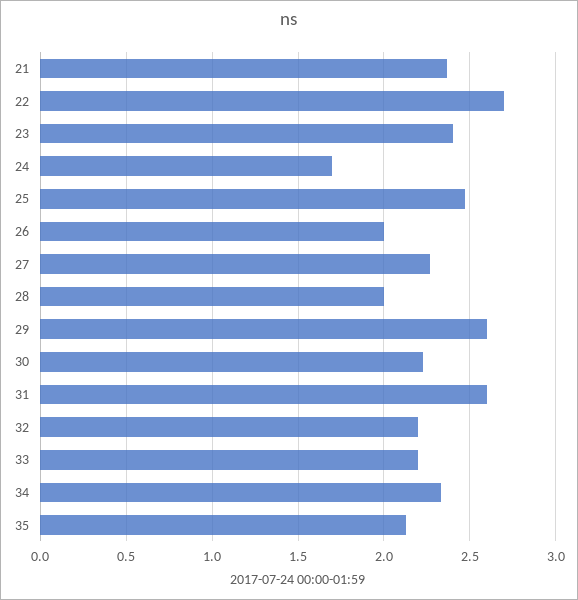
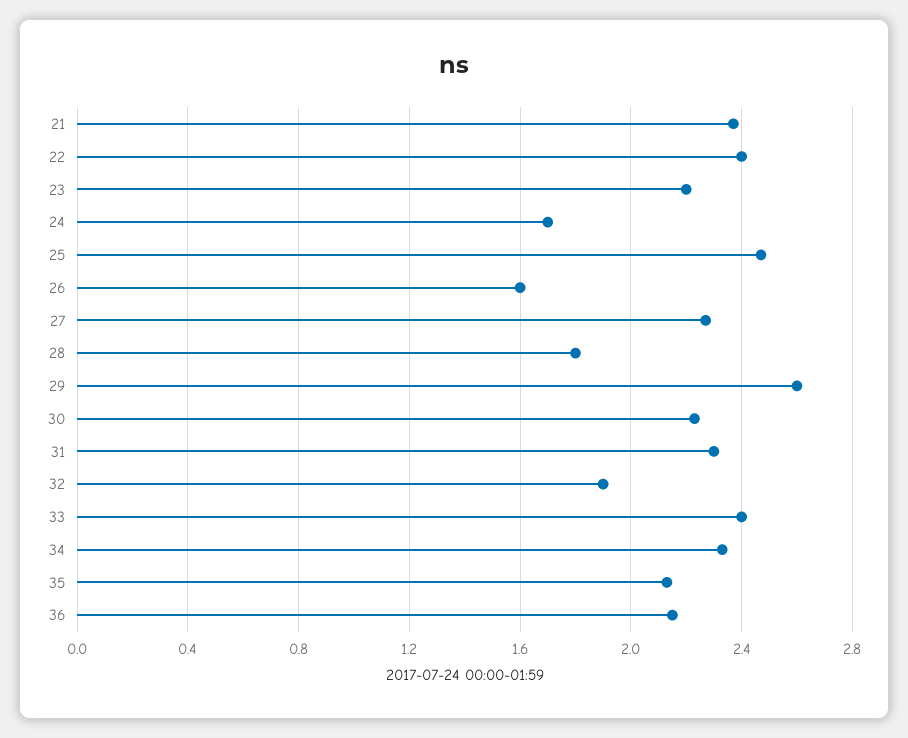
  {
    "21": 2.35,
-   "22": 2.7,
+   "22": 2.4,
-   "23": 2.4,
+   "23": 2.2,
    "24": 1.7,
    "25": 2.45,
-   "26": 2,
+   "26": 1.6,
    "27": 2.25,
-   "28": 2,
+   "28": 1.8,
    "29": 2.6,
    "30": 2.25,
-   "31": 2.6,
+   "31": 2.3,
-   "32": 2.2,
+   "32": 1.9,
-   "33": 2.2,
+   "33": 2.4,
    "34": 2.35,
-   "35": 2.15
+   "35": 2.15,
+   "36": 2.15
  }

